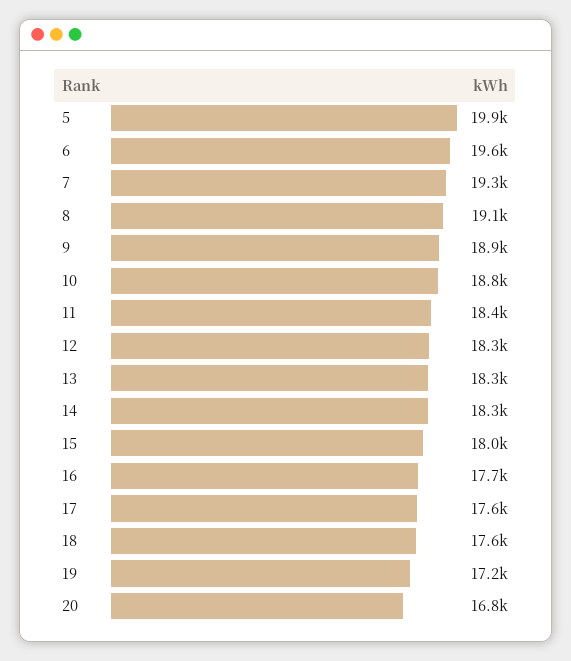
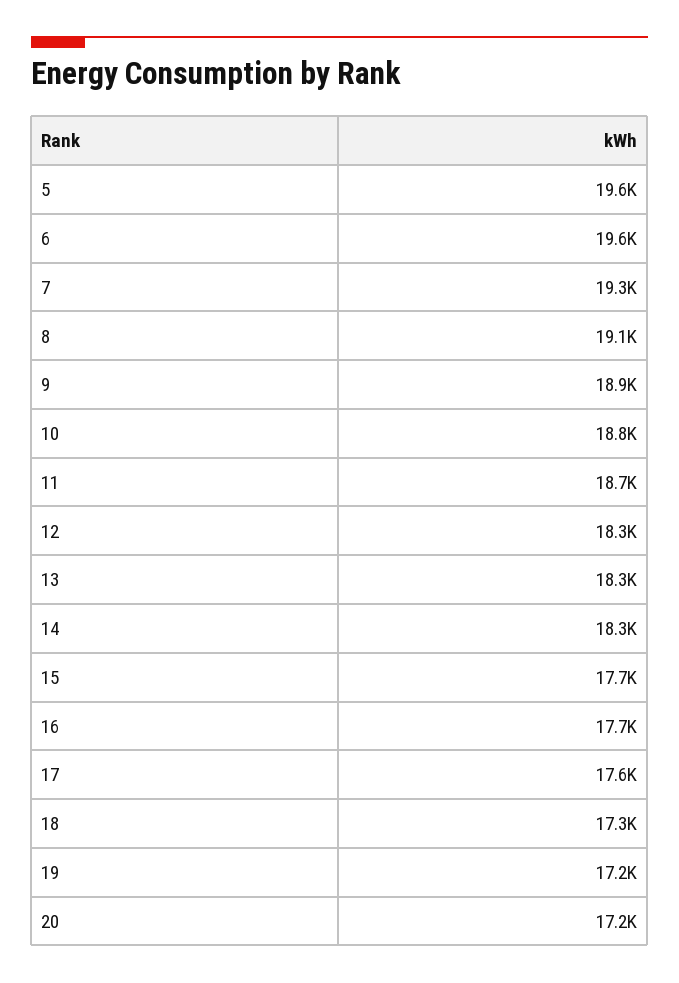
  {
-   "5": 19900,
+   "5": 19600,
    "6": 19600,
    "7": 19300,
    "8": 19100,
    "9": 18900,
    "10": 18800,
-   "11": 18400,
+   "11": 18700,
    "12": 18300,
    "13": 18300,
    "14": 18300,
-   "15": 18000,
+   "15": 17700,
    "16": 17700,
    "17": 17600,
-   "18": 17600,
+   "18": 17300,
    "19": 17200,
-   "20": 16800
+   "20": 17200
  }

